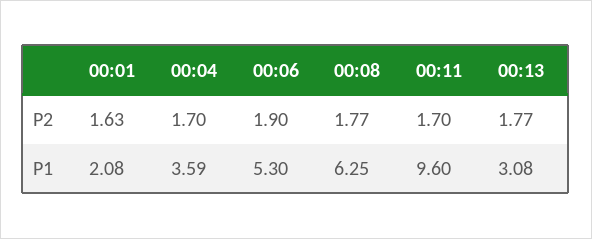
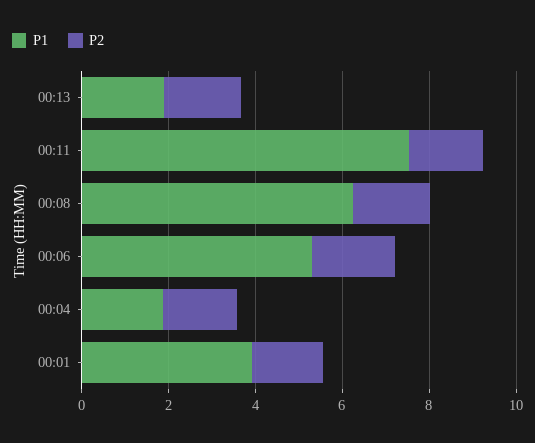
  {
    "P2": {
      "00:01": 1.63,
      "00:04": 1.7,
      "00:06": 1.9,
      "00:08": 1.77,
      "00:11": 1.7,
      "00:13": 1.77
    },
    "P1": {
-     "00:01": 2.08,
+     "00:01": 4,
-     "00:04": 3.59,
+     "00:04": 2,
      "00:06": 5.3,
      "00:08": 6.25,
-     "00:11": 9.6,
+     "00:11": 7.5,
-     "00:13": 3.08
+     "00:13": 2
    }
  }

